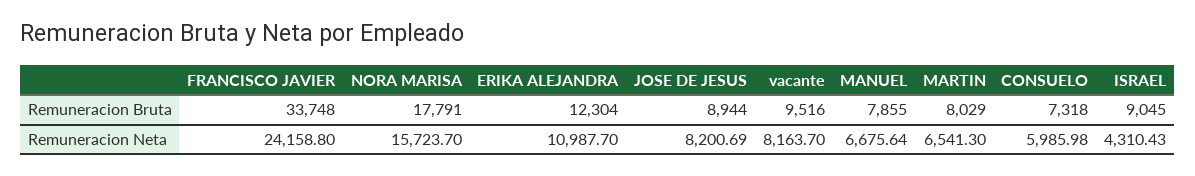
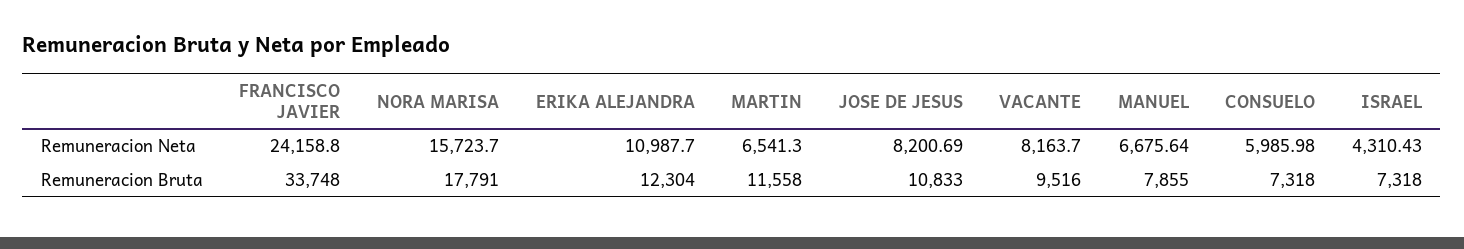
  {
    "FRANCISCO JAVIER": {
      "Remuneracion Bruta": 33748,
      "Remuneracion Neta": 24158.8
    },
    "NORA MARISA": {
      "Remuneracion Bruta": 17791,
      "Remuneracion Neta": 15723.7
    },
    "ERIKA ALEJANDRA": {
      "Remuneracion Bruta": 12304,
      "Remuneracion Neta": 10987.7
    },
    "JOSE DE JESUS": {
-     "Remuneracion Bruta": 8944,
+     "Remuneracion Bruta": 10833,
      "Remuneracion Neta": 8200.69
    },
    "vacante": {
      "Remuneracion Bruta": 9516,
      "Remuneracion Neta": 8163.7
    },
    "MANUEL": {
      "Remuneracion Bruta": 7855,
      "Remuneracion Neta": 6675.64
    },
    "MARTIN": {
-     "Remuneracion Bruta": 8029,
+     "Remuneracion Bruta": 11558,
      "Remuneracion Neta": 6541.3
    },
    "CONSUELO": {
      "Remuneracion Bruta": 7318,
      "Remuneracion Neta": 5985.98
    },
    "ISRAEL": {
-     "Remuneracion Bruta": 9045,
+     "Remuneracion Bruta": 7318,
      "Remuneracion Neta": 4310.43
    }
  }

